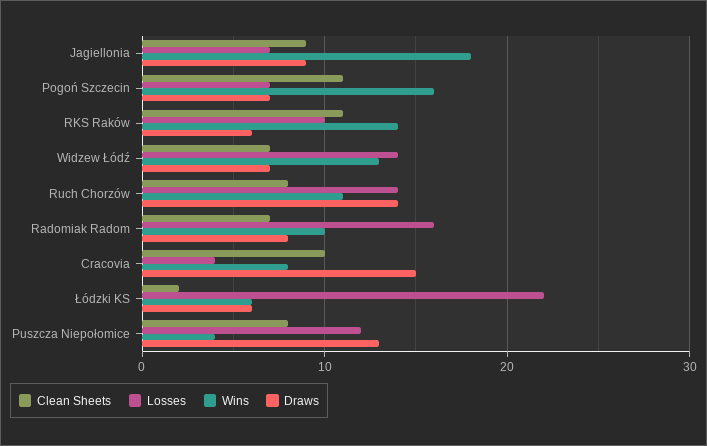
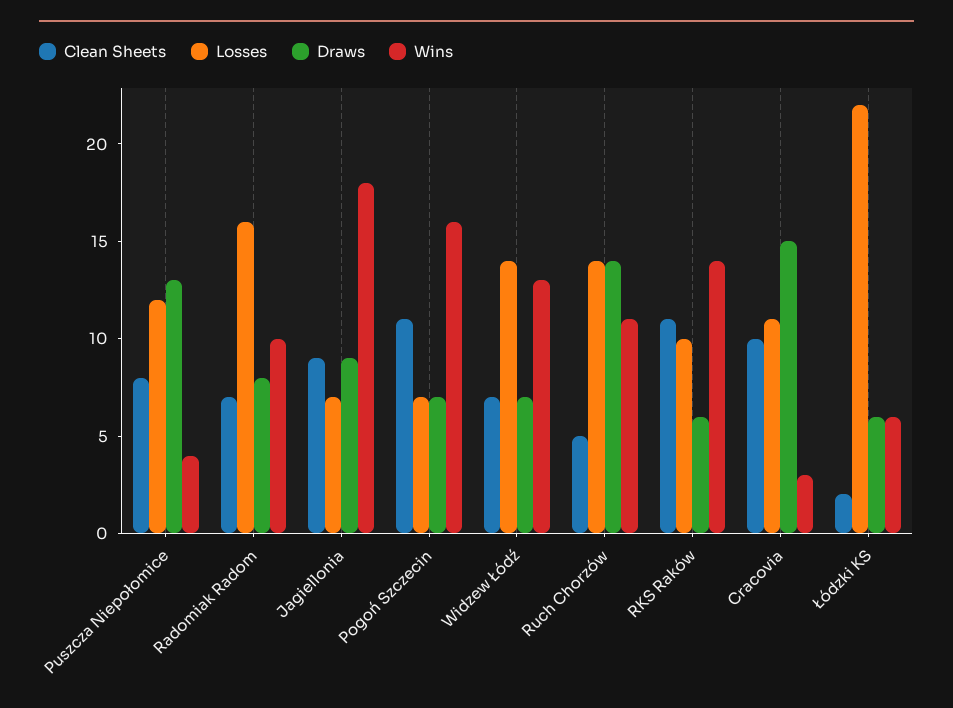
  {
    "Clean Sheets": {
      "Jagiellonia": 9,
      "Pogoń Szczecin": 11,
      "RKS Raków": 11,
      "Widzew Łódź": 7,
-     "Ruch Chorzów": 8,
+     "Ruch Chorzów": 5,
      "Radomiak Radom": 7,
      "Cracovia": 10,
      "Łódzki KS": 2,
      "Puszcza Niepołomice": 8
    },
    "Losses": {
      "Jagiellonia": 7,
      "Pogoń Szczecin": 7,
      "RKS Raków": 10,
      "Widzew Łódź": 14,
      "Ruch Chorzów": 14,
      "Radomiak Radom": 16,
-     "Cracovia": 4,
+     "Cracovia": 11,
      "Łódzki KS": 22,
      "Puszcza Niepołomice": 12
    },
    "Wins": {
      "Jagiellonia": 18,
      "Pogoń Szczecin": 16,
      "RKS Raków": 14,
      "Widzew Łódź": 13,
      "Ruch Chorzów": 11,
      "Radomiak Radom": 10,
-     "Cracovia": 8,
+     "Cracovia": 3,
      "Łódzki KS": 6,
      "Puszcza Niepołomice": 4
    },
    "Draws": {
      "Jagiellonia": 9,
      "Pogoń Szczecin": 7,
      "RKS Raków": 6,
      "Widzew Łódź": 7,
      "Ruch Chorzów": 14,
      "Radomiak Radom": 8,
      "Cracovia": 15,
      "Łódzki KS": 6,
      "Puszcza Niepołomice": 13
    }
  }

